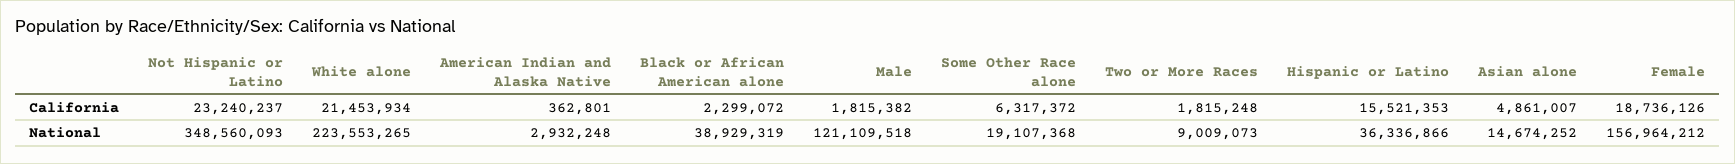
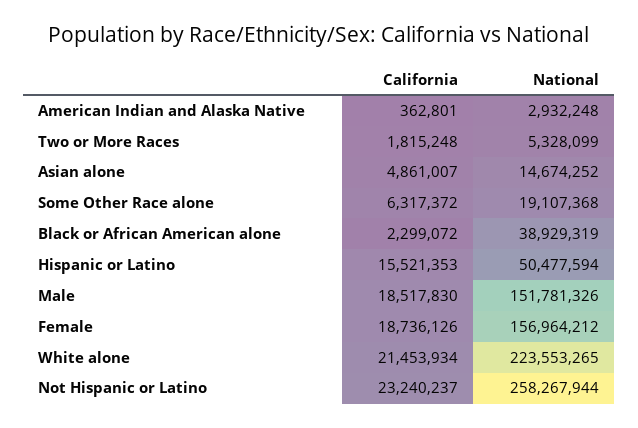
  {
    "Not Hispanic or Latino": {
      "California": 23240237,
-     "National": 348560093
+     "National": 258267944
    },
    "White alone": {
      "California": 21453934,
      "National": 223553265
    },
    "American Indian and Alaska Native": {
      "California": 362801,
      "National": 2932248
    },
    "Black or African American alone": {
      "California": 2299072,
      "National": 38929319
    },
    "Male": {
-     "California": 1815382,
+     "California": 18517830,
-     "National": 121109518
+     "National": 151781326
    },
    "Some Other Race alone": {
      "California": 6317372,
      "National": 19107368
    },
    "Two or More Races": {
      "California": 1815248,
-     "National": 9009073
+     "National": 5328099
    },
    "Hispanic or Latino": {
      "California": 15521353,
-     "National": 36336866
+     "National": 50477594
    },
    "Asian alone": {
      "California": 4861007,
      "National": 14674252
    },
    "Female": {
      "California": 18736126,
      "National": 156964212
    }
  }

